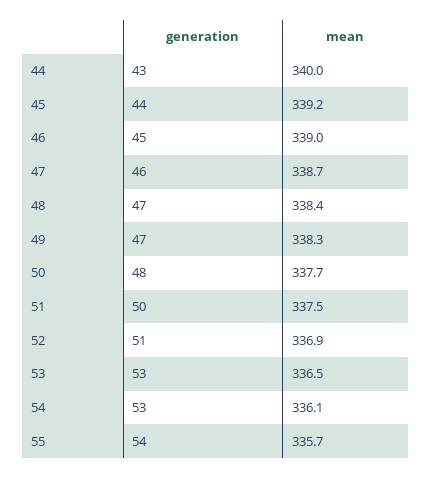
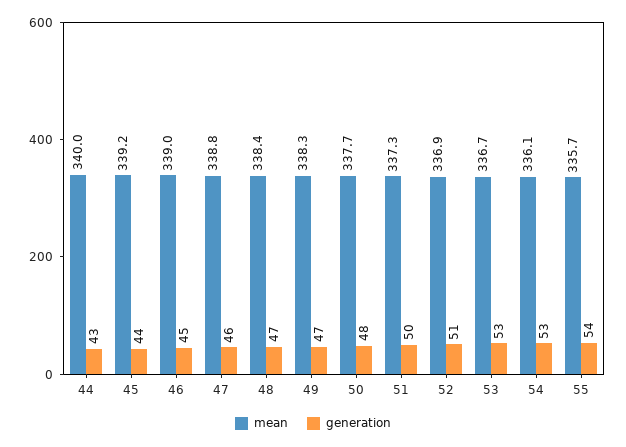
  {
    "generation": {
      "44": 43,
      "45": 44,
      "46": 45,
      "47": 46,
      "48": 47,
      "49": 47,
      "50": 48,
      "51": 50,
      "52": 51,
      "53": 53,
      "54": 53,
      "55": 54
    },
    "mean": {
      "44": 340,
      "45": 339.2,
      "46": 339,
-     "47": 338.7,
+     "47": 338.8,
      "48": 338.4,
      "49": 338.3,
      "50": 337.7,
-     "51": 337.5,
+     "51": 337.3,
      "52": 336.9,
-     "53": 336.5,
+     "53": 336.7,
      "54": 336.1,
      "55": 335.7
    }
  }

